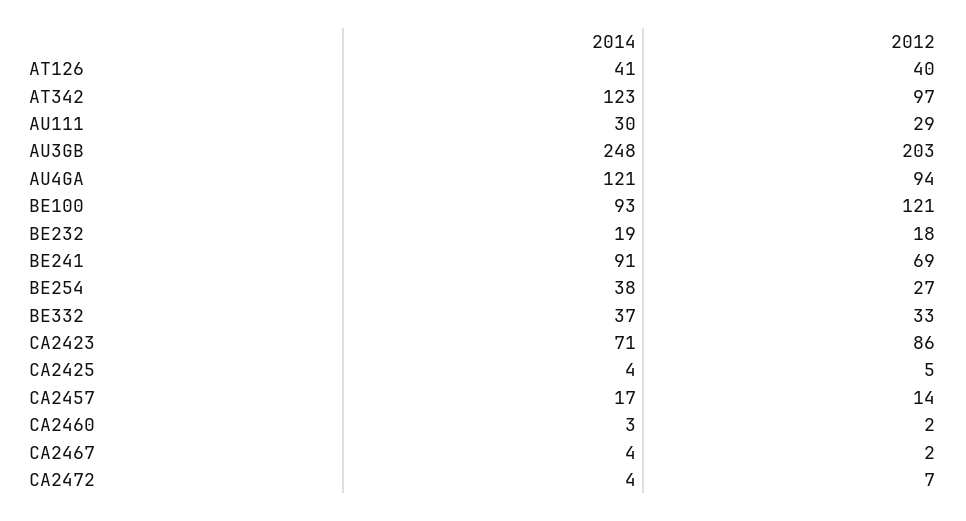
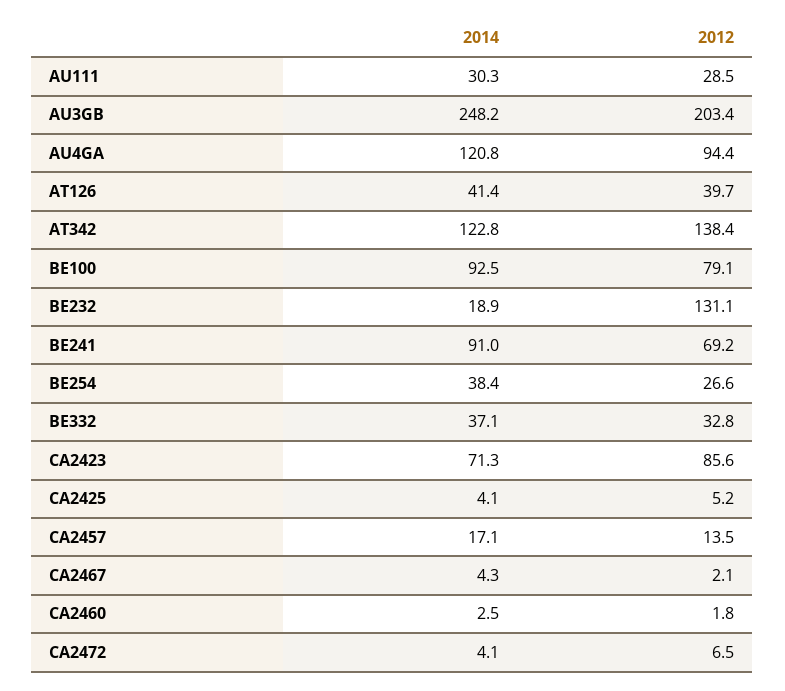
  {
    "2014": {
      "AT126": 41.4,
      "AT342": 122.8,
      "AU111": 30.3,
      "AU3GB": 248.2,
      "AU4GA": 120.8,
      "BE100": 92.5,
      "BE232": 18.9,
      "BE241": 91,
      "BE254": 38.4,
      "BE332": 37.1,
      "CA2423": 71.3,
      "CA2425": 4.1,
      "CA2457": 17.1,
      "CA2460": 2.5,
      "CA2467": 4.3,
      "CA2472": 4.1
    },
    "2012": {
      "AT126": 39.7,
-     "AT342": 97,
+     "AT342": 138.4,
      "AU111": 28.5,
      "AU3GB": 203.4,
      "AU4GA": 94.4,
-     "BE100": 121,
+     "BE100": 79.1,
-     "BE232": 18,
+     "BE232": 131.1,
      "BE241": 69.2,
      "BE254": 26.6,
      "BE332": 32.8,
      "CA2423": 85.6,
      "CA2425": 5.2,
      "CA2457": 13.5,
      "CA2460": 1.8,
      "CA2467": 2.1,
      "CA2472": 6.5
    }
  }

